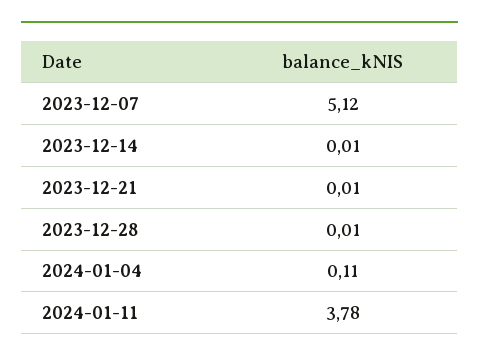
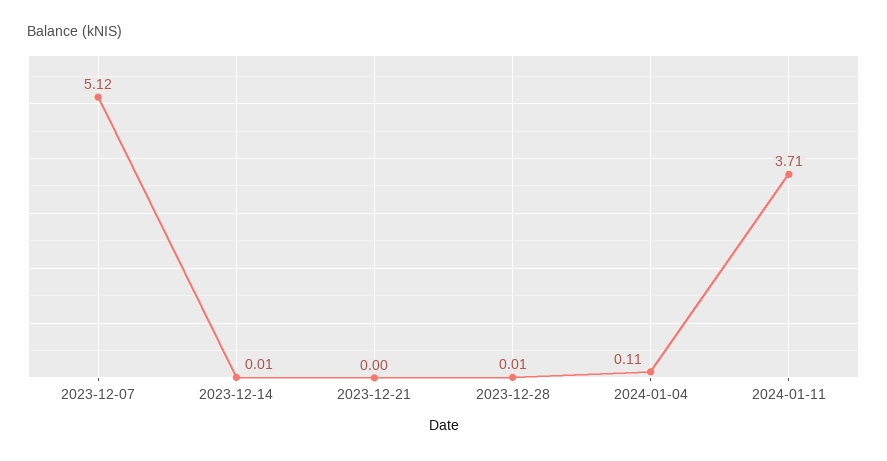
  {
    "2023-12-07": 5.12,
    "2023-12-14": 0.01,
-   "2023-12-21": 0.01,
+   "2023-12-21": 0,
    "2023-12-28": 0.01,
    "2024-01-04": 0.11,
-   "2024-01-11": 3.78
+   "2024-01-11": 3.71
  }

